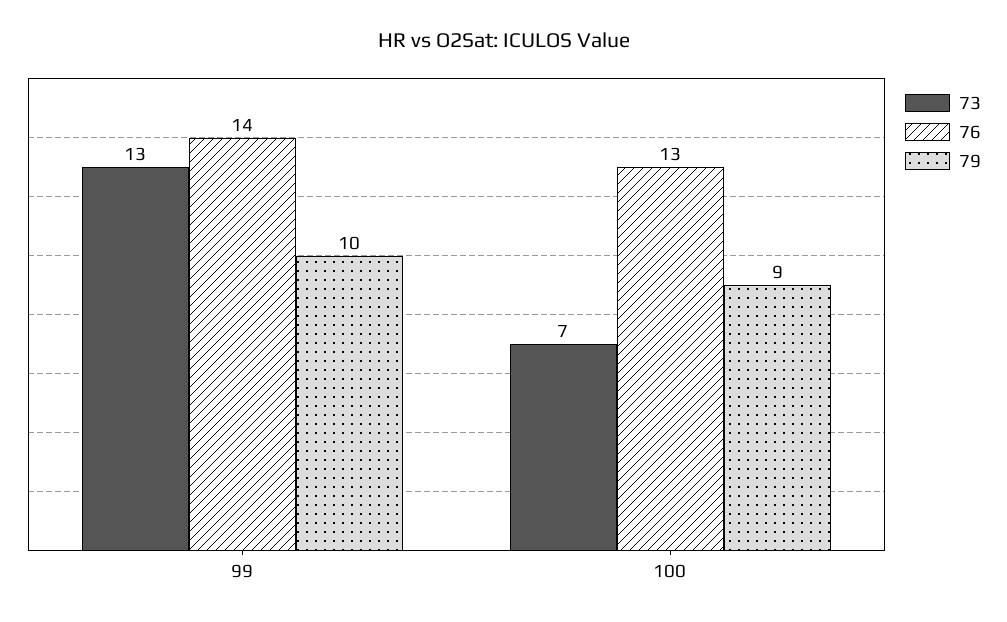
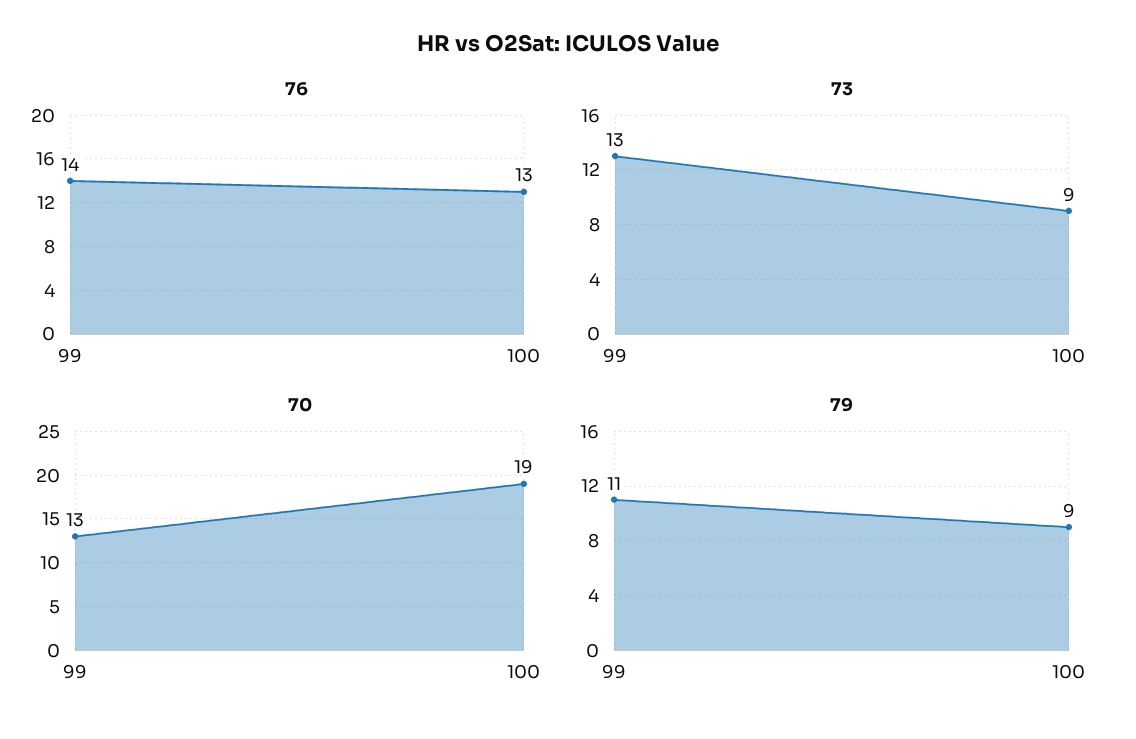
  {
    "73": {
      "99": 13,
-     "100": 7
+     "100": 9
    },
    "76": {
      "99": 14,
      "100": 13
    },
    "79": {
-     "99": 10,
+     "99": 11,
      "100": 9
-   }
+   },
+   "70": {
+     "99": 13,
+     "100": 19
+   }
  }

